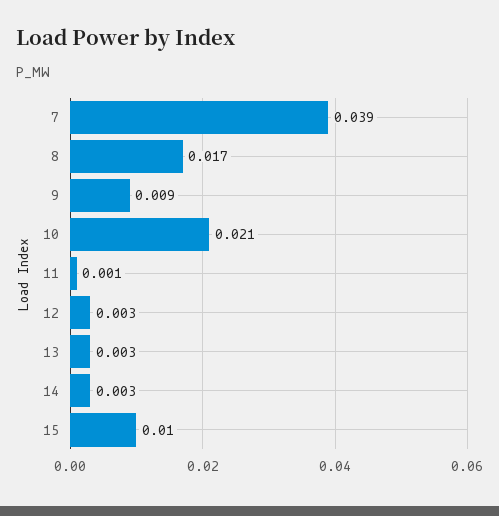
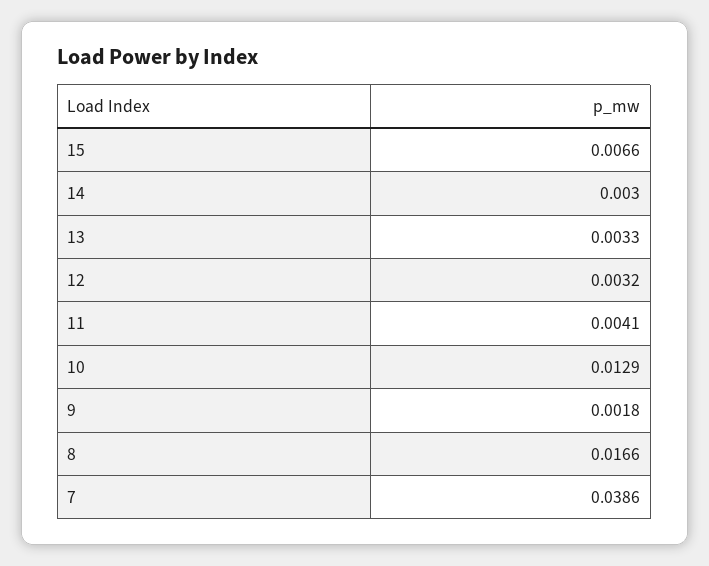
  {
    "7": 0.0386,
    "8": 0.0166,
-   "9": 0.009,
+   "9": 0.0018,
-   "10": 0.021,
+   "10": 0.0129,
-   "11": 0.001,
+   "11": 0.0041,
    "12": 0.0032,
    "13": 0.0033,
    "14": 0.003,
-   "15": 0.01
+   "15": 0.0066
  }

